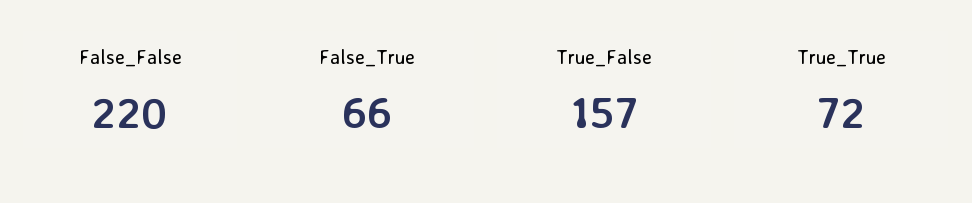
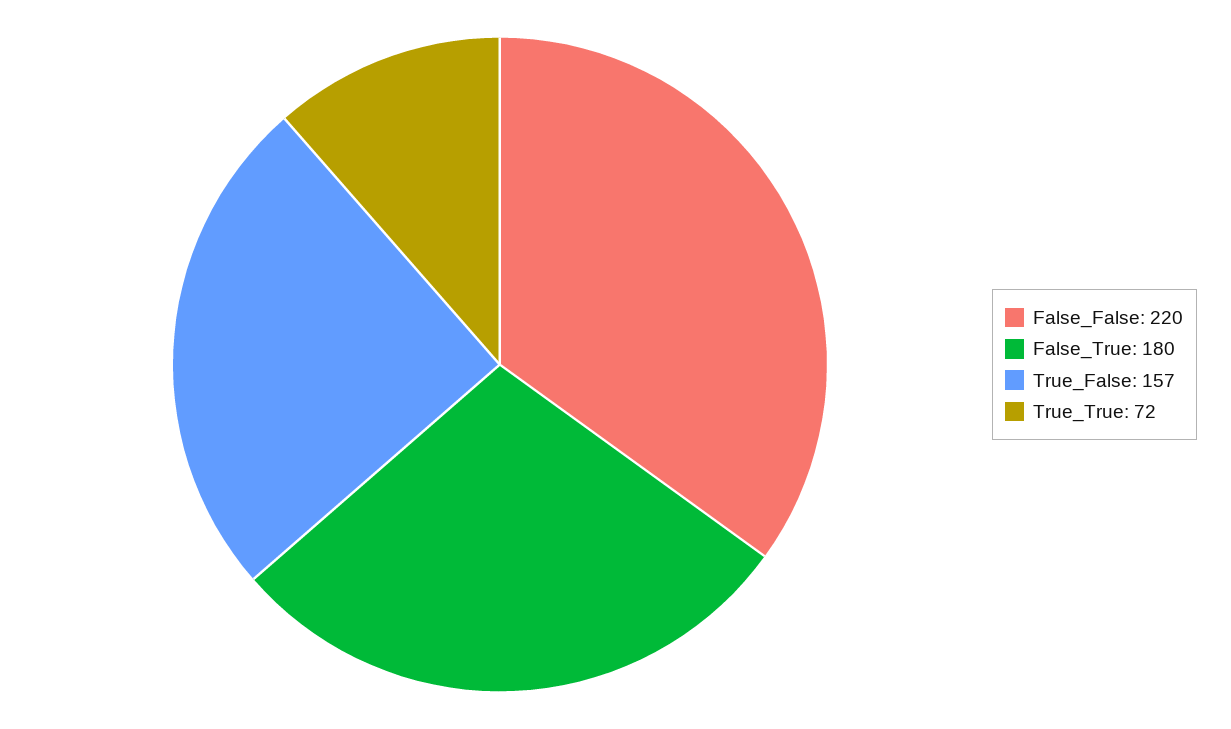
  {
    "False_False": 220,
-   "False_True": 66,
+   "False_True": 180,
    "True_False": 157,
    "True_True": 72
  }

